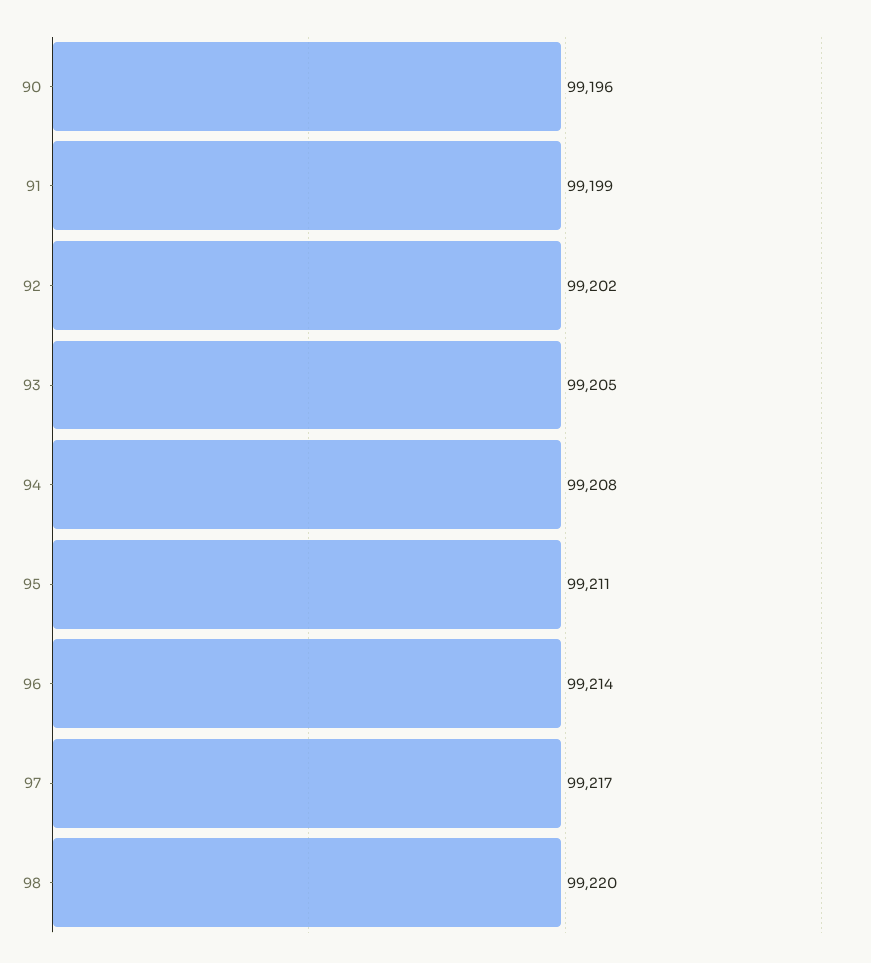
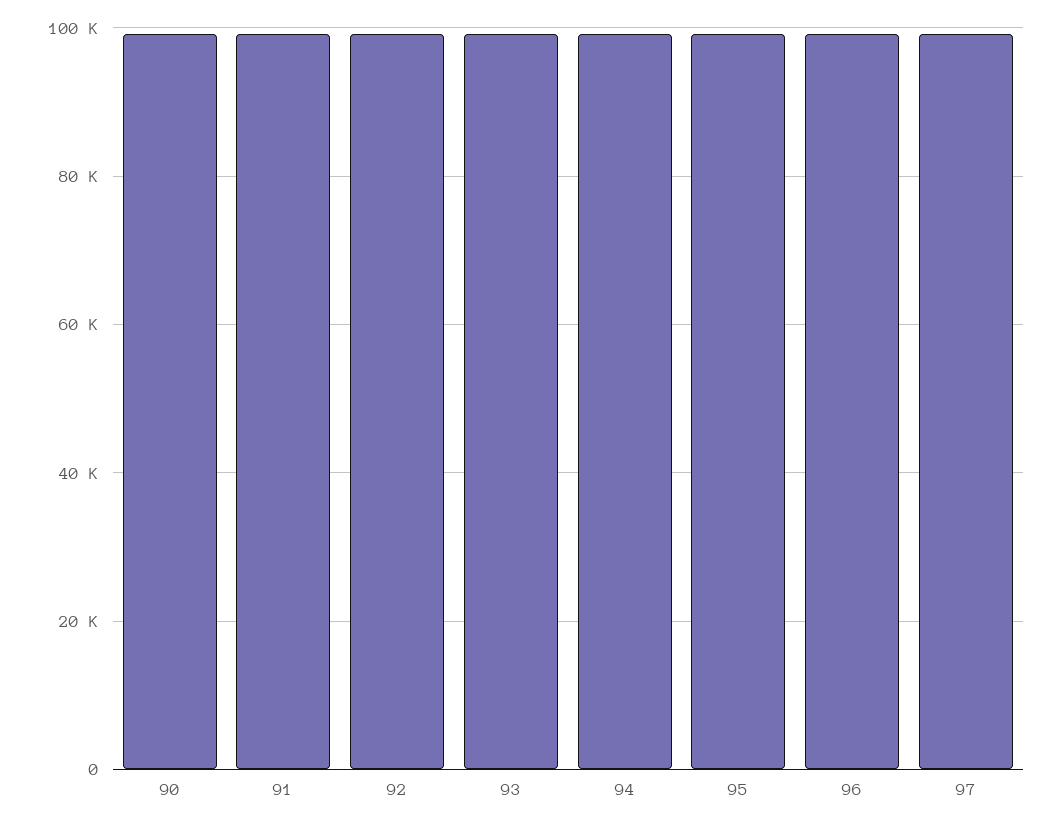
  {
    "90": 99196,
    "91": 99199,
    "92": 99202,
    "93": 99205,
    "94": 99208,
    "95": 99211,
    "96": 99214,
-   "97": 99217,
+   "97": 99217
-   "98": 99220
  }

